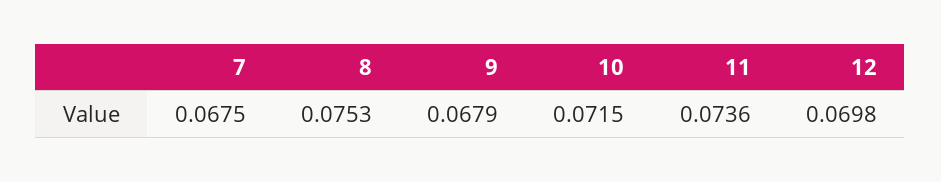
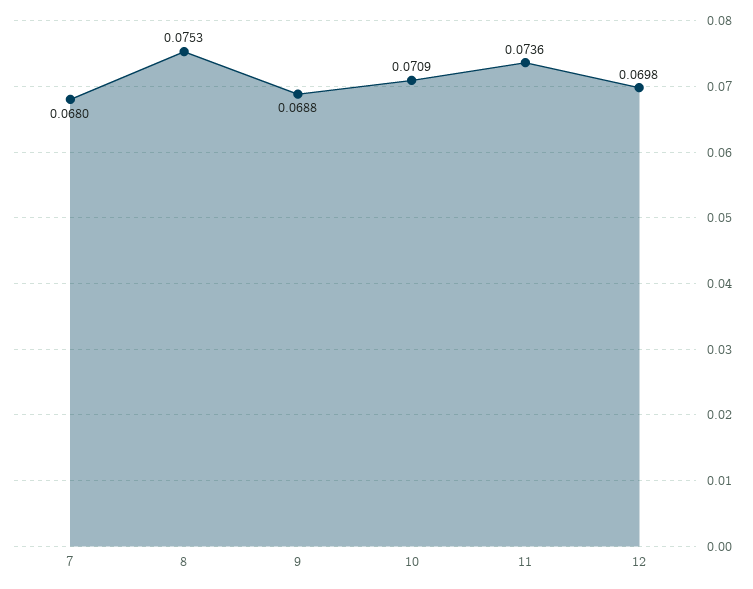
  {
-   "7": 0.0675,
+   "7": 0.068,
    "8": 0.0753,
-   "9": 0.0679,
+   "9": 0.0688,
-   "10": 0.0715,
+   "10": 0.0709,
    "11": 0.0736,
    "12": 0.0698
  }

